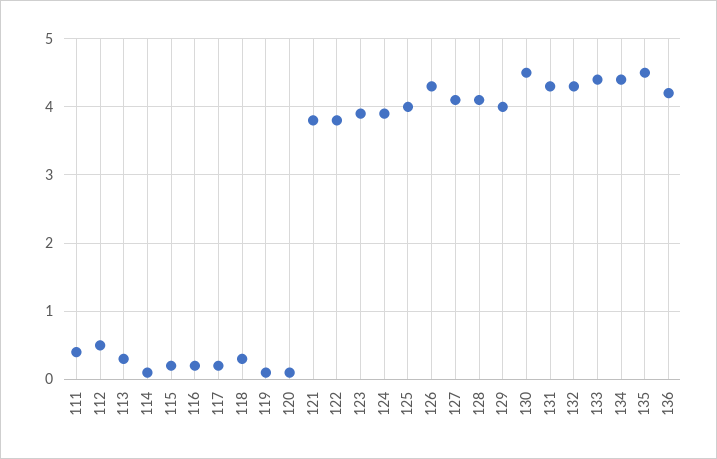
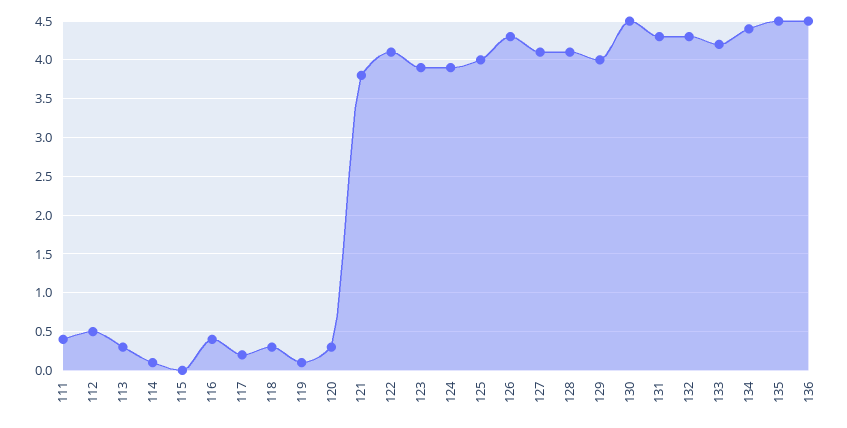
  {
    "111": 0.4,
    "112": 0.5,
    "113": 0.3,
    "114": 0.1,
-   "115": 0.2,
+   "115": 0,
-   "116": 0.2,
+   "116": 0.4,
    "117": 0.2,
    "118": 0.3,
    "119": 0.1,
-   "120": 0.1,
+   "120": 0.3,
    "121": 3.8,
-   "122": 3.8,
+   "122": 4.1,
    "123": 3.9,
    "124": 3.9,
    "125": 4,
    "126": 4.3,
    "127": 4.1,
    "128": 4.1,
    "129": 4,
    "130": 4.5,
    "131": 4.3,
    "132": 4.3,
-   "133": 4.4,
+   "133": 4.2,
    "134": 4.4,
    "135": 4.5,
-   "136": 4.2
+   "136": 4.5
  }

